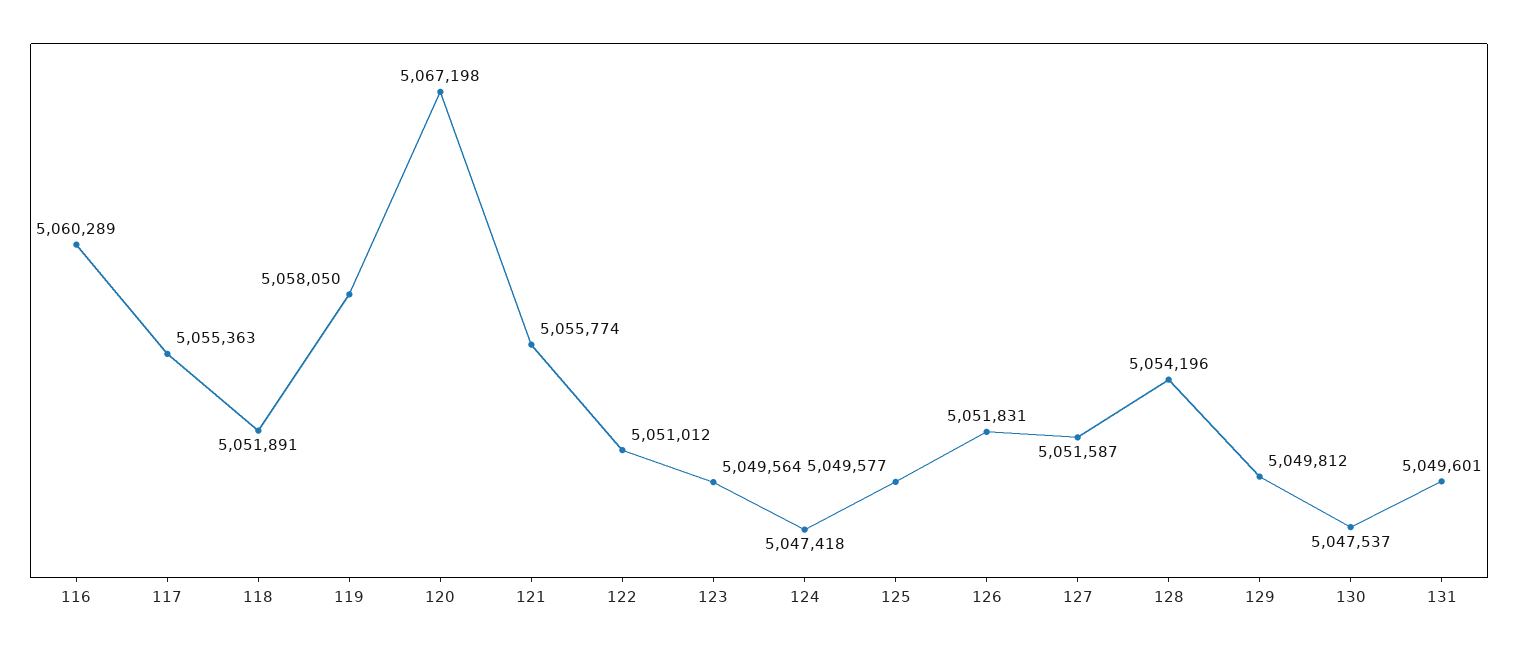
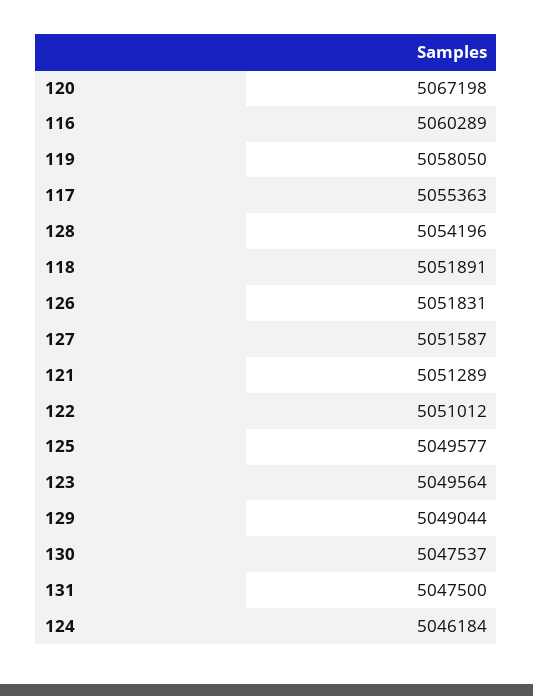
  {
    "116": 5060289,
    "117": 5055363,
    "118": 5051891,
    "119": 5058050,
    "120": 5067198,
-   "121": 5055774,
+   "121": 5051289,
    "122": 5051012,
    "123": 5049564,
-   "124": 5047418,
+   "124": 5046184,
    "125": 5049577,
    "126": 5051831,
    "127": 5051587,
    "128": 5054196,
-   "129": 5049812,
+   "129": 5049044,
    "130": 5047537,
-   "131": 5049601
+   "131": 5047500
  }

